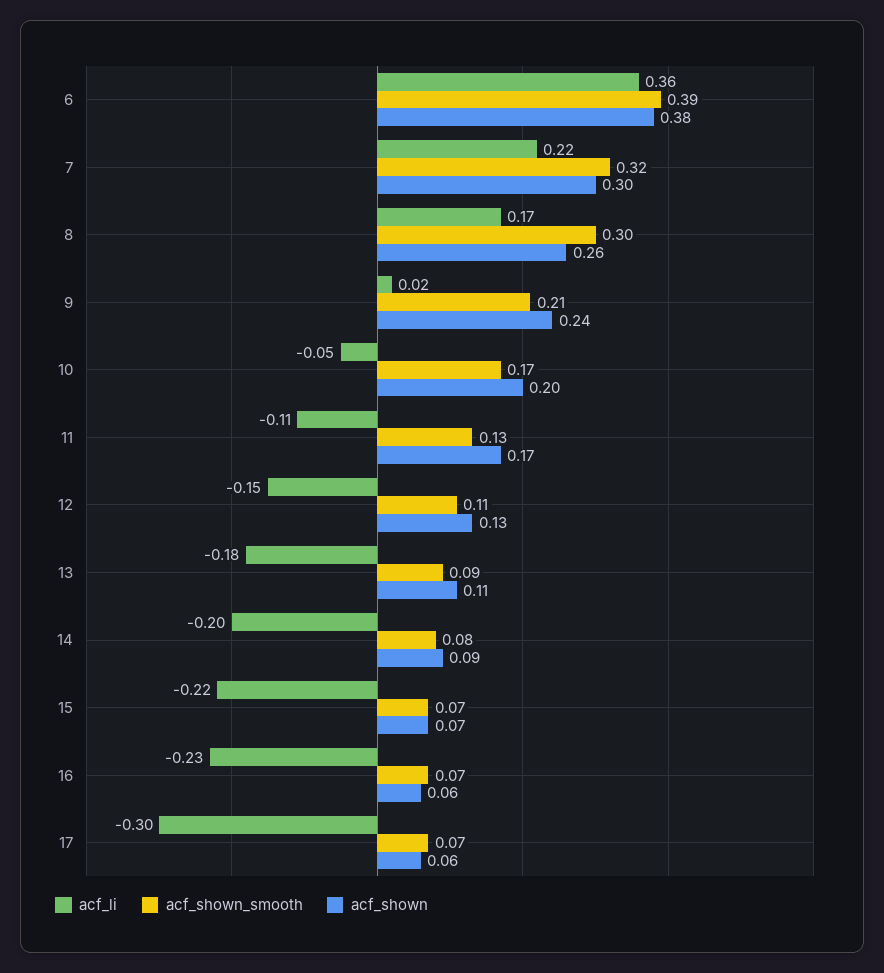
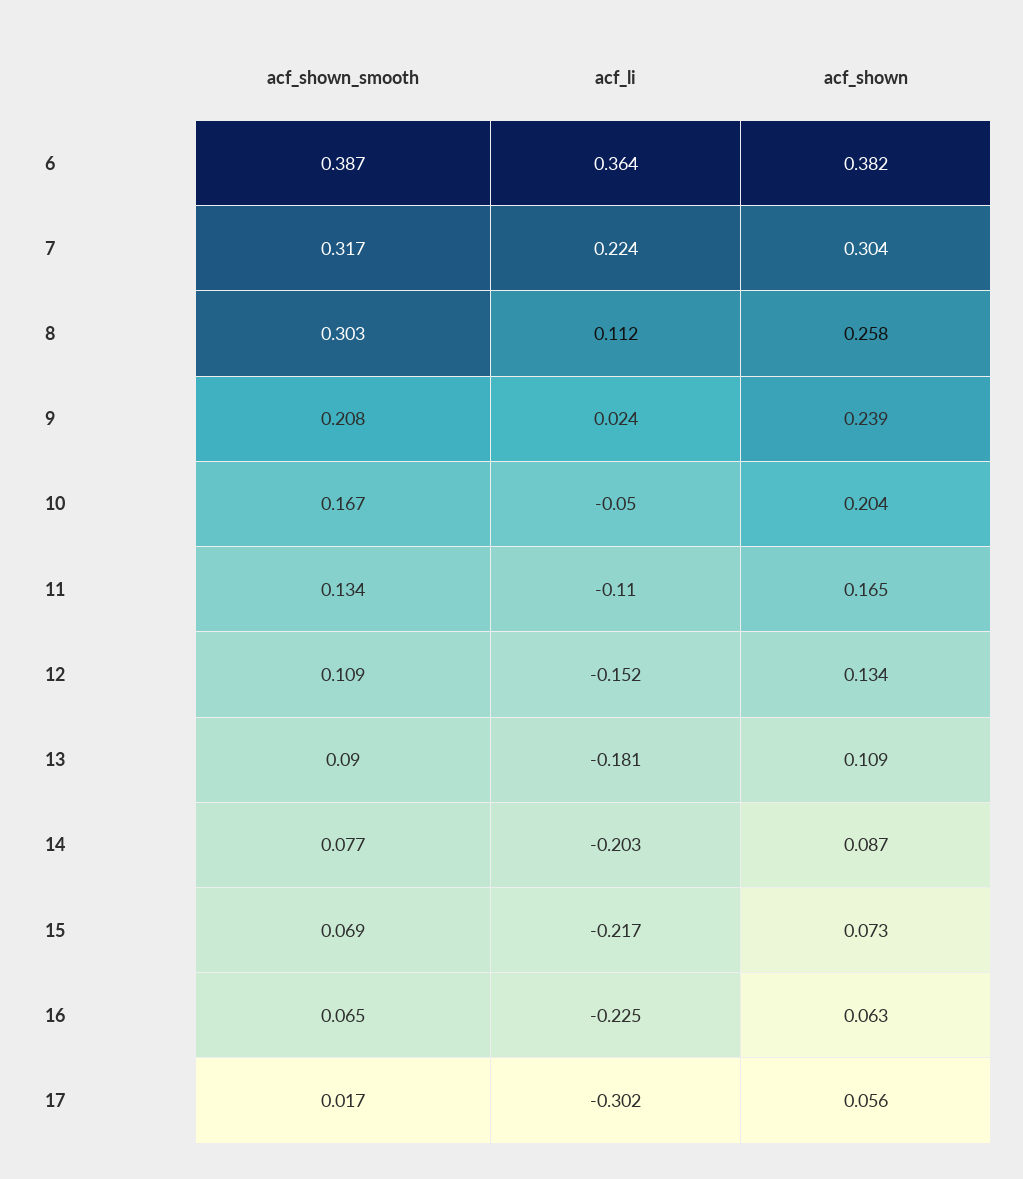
  {
    "acf_li": {
      "6": 0.364,
      "7": 0.224,
-     "8": 0.17,
+     "8": 0.112,
      "9": 0.024,
      "10": -0.05,
      "11": -0.11,
      "12": -0.152,
      "13": -0.181,
      "14": -0.203,
      "15": -0.217,
      "16": -0.225,
      "17": -0.302
    },
    "acf_shown_smooth": {
      "6": 0.387,
      "7": 0.317,
      "8": 0.303,
      "9": 0.208,
      "10": 0.167,
      "11": 0.134,
      "12": 0.109,
      "13": 0.09,
      "14": 0.077,
      "15": 0.069,
      "16": 0.065,
-     "17": 0.07
+     "17": 0.017
    },
    "acf_shown": {
      "6": 0.382,
      "7": 0.304,
      "8": 0.258,
      "9": 0.239,
      "10": 0.204,
      "11": 0.165,
      "12": 0.134,
      "13": 0.109,
      "14": 0.087,
      "15": 0.073,
      "16": 0.063,
      "17": 0.056
    }
  }

